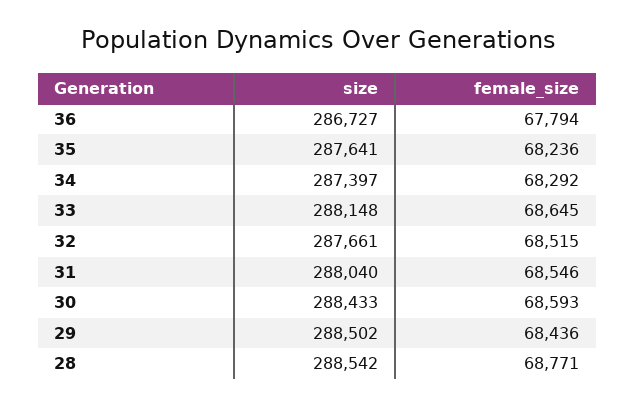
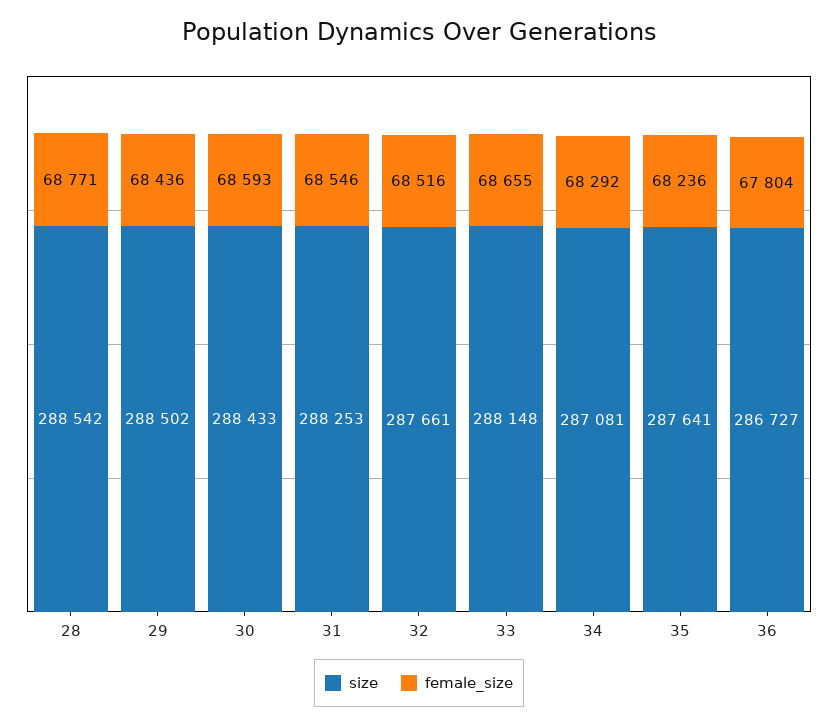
  {
    "size": {
      "36": 286727,
      "35": 287641,
-     "34": 287397,
+     "34": 287081,
      "33": 288148,
      "32": 287661,
-     "31": 288040,
+     "31": 288253,
      "30": 288433,
      "29": 288502,
      "28": 288542
    },
    "female_size": {
-     "36": 67794,
+     "36": 67804,
      "35": 68236,
      "34": 68292,
-     "33": 68645,
+     "33": 68655,
-     "32": 68515,
+     "32": 68516,
      "31": 68546,
      "30": 68593,
      "29": 68436,
      "28": 68771
    }
  }

